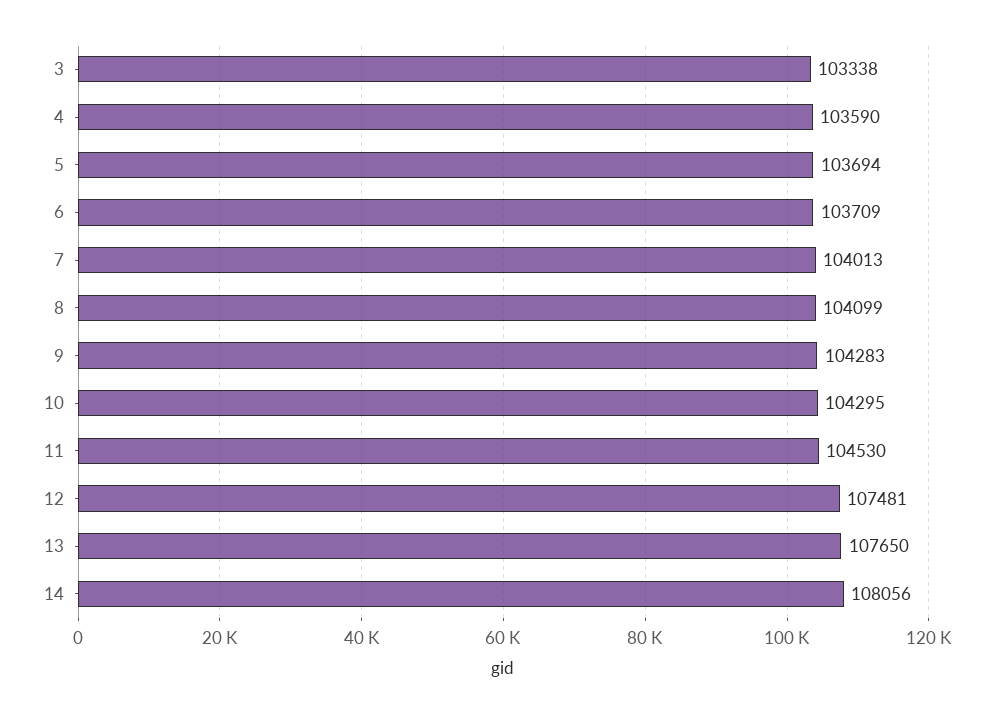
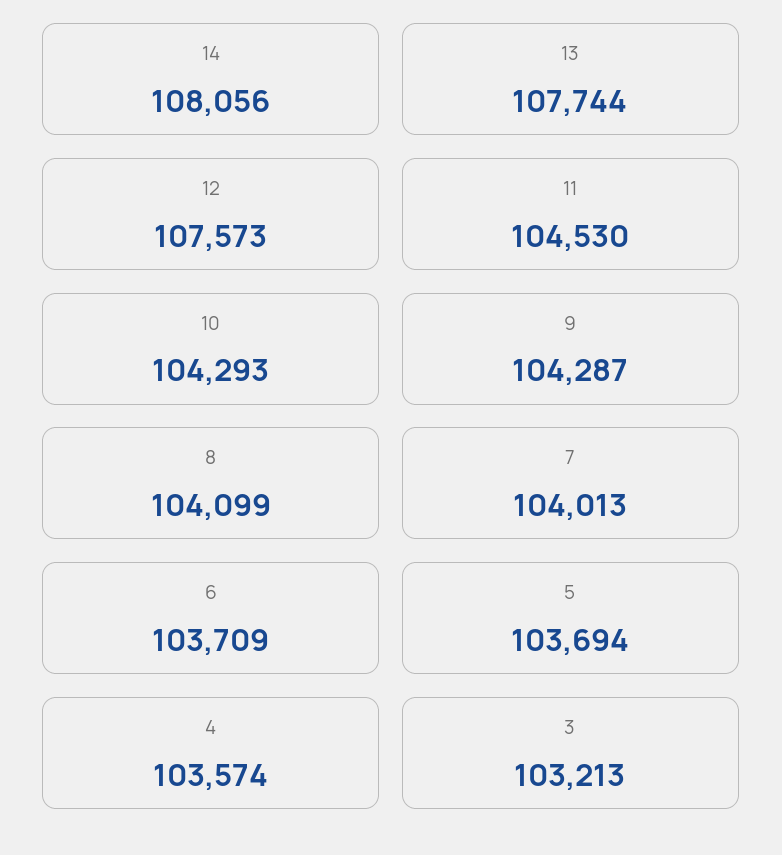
  {
-   "3": 103338,
+   "3": 103213,
-   "4": 103590,
+   "4": 103574,
    "5": 103694,
    "6": 103709,
    "7": 104013,
    "8": 104099,
-   "9": 104283,
+   "9": 104287,
-   "10": 104295,
+   "10": 104293,
    "11": 104530,
-   "12": 107481,
+   "12": 107573,
-   "13": 107650,
+   "13": 107744,
    "14": 108056
  }

